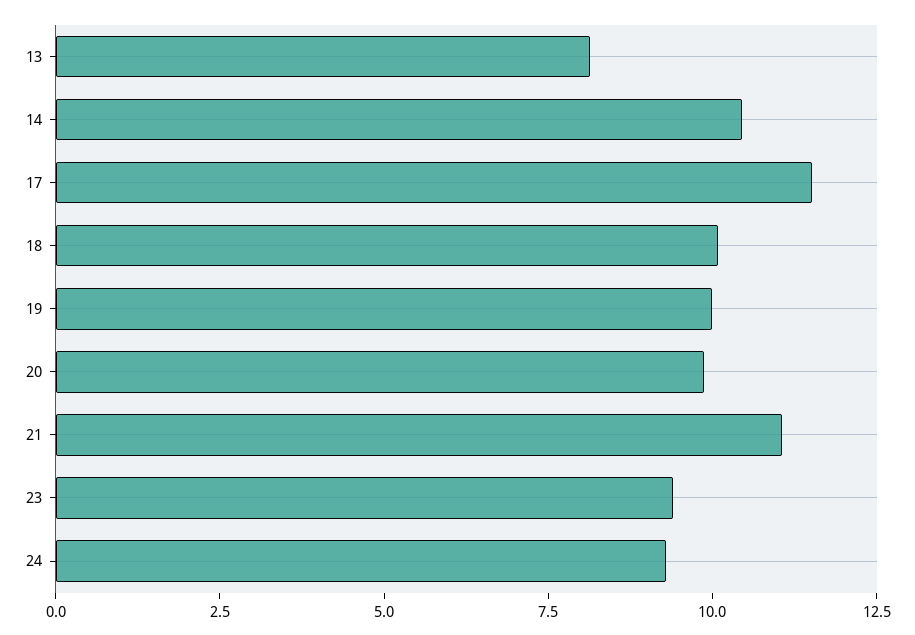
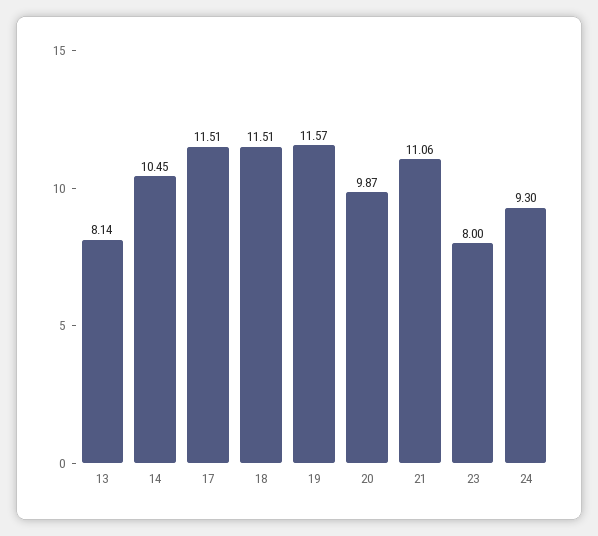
  {
    "13": 8.14,
    "14": 10.45,
    "17": 11.51,
-   "18": 10,
+   "18": 11.51,
-   "19": 10,
+   "19": 11.57,
    "20": 9.87,
    "21": 11.06,
-   "23": 9.5,
+   "23": 8,
    "24": 9.3
  }

